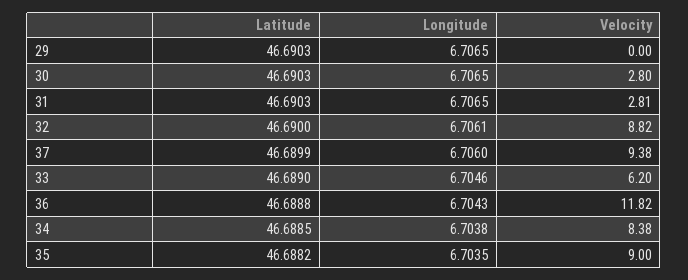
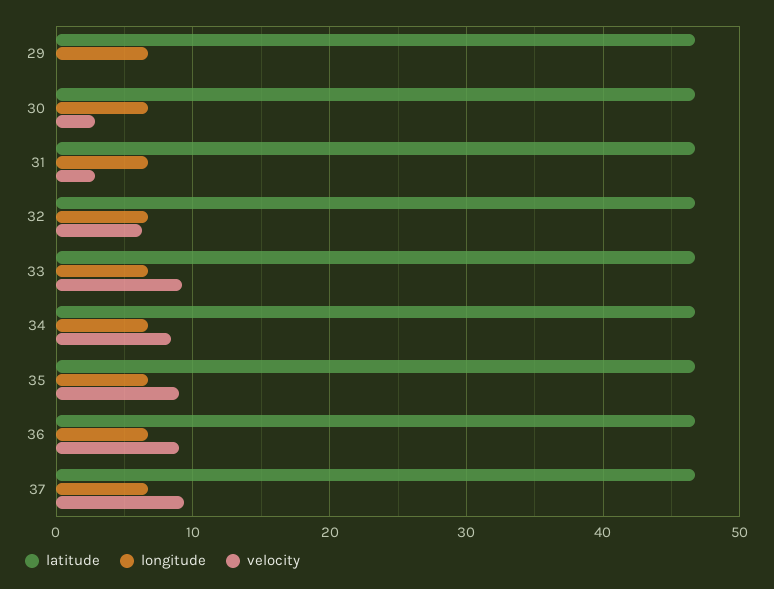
  {
    "Latitude": {
      "29": 46.6903,
      "30": 46.6903,
      "31": 46.6903,
      "32": 46.69,
      "37": 46.6899,
      "33": 46.689,
      "36": 46.6888,
      "34": 46.6885,
      "35": 46.6882
    },
    "Longitude": {
      "29": 6.7065,
      "30": 6.7065,
      "31": 6.7065,
      "32": 6.7061,
      "37": 6.706,
      "33": 6.7046,
      "36": 6.7043,
      "34": 6.7038,
      "35": 6.7035
    },
    "Velocity": {
      "29": 0,
      "30": 2.8,
      "31": 2.81,
-     "32": 8.82,
+     "32": 6,
      "37": 9.38,
-     "33": 6.2,
+     "33": 9,
-     "36": 11.82,
+     "36": 9,
      "34": 8.38,
      "35": 9
    }
  }

